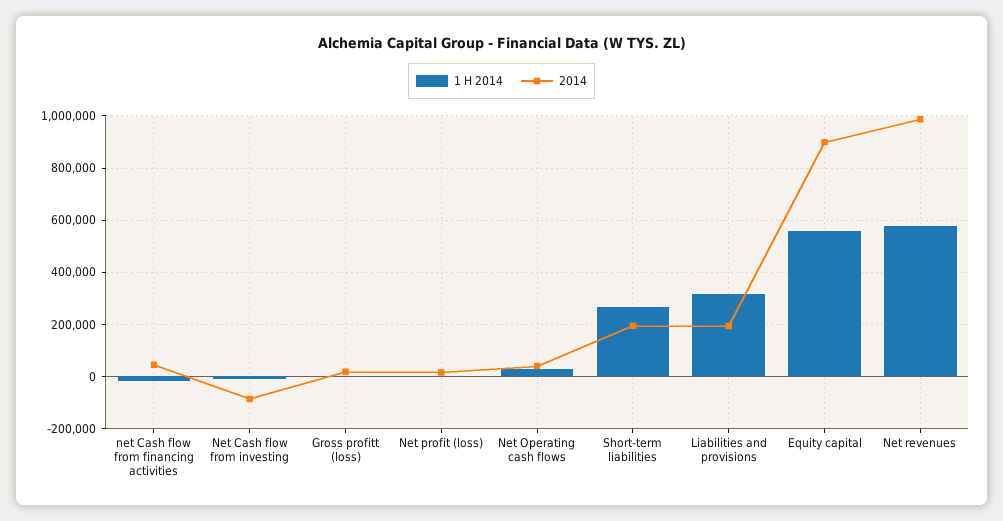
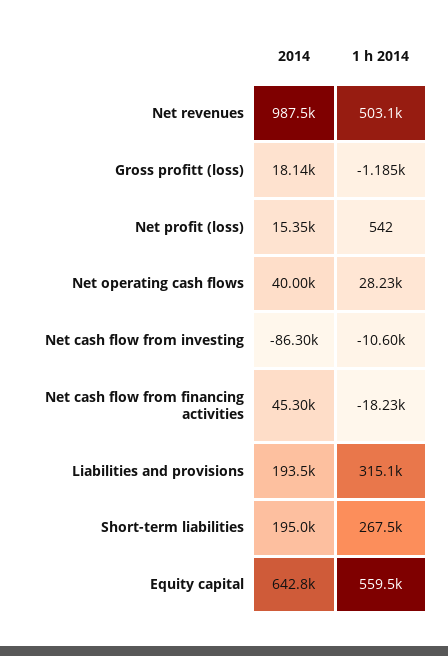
  {
    "1 H 2014": {
      "net Cash flow from financing activities": -18230,
      "Net Cash flow from investing": -10600,
      "Gross profitt (loss)": -1185,
      "Net profit (loss)": 542,
      "Net Operating cash flows": 28230,
      "Short-term liabilities": 267500,
      "Liabilities and provisions": 315100,
      "Equity capital": 559500,
-     "Net revenues": 575000
+     "Net revenues": 503100
    },
    "2014": {
      "net Cash flow from financing activities": 45300,
      "Net Cash flow from investing": -86300,
      "Gross profitt (loss)": 18140,
      "Net profit (loss)": 15350,
      "Net Operating cash flows": 40000,
      "Short-term liabilities": 195000,
      "Liabilities and provisions": 193500,
-     "Equity capital": 900000,
+     "Equity capital": 642800,
      "Net revenues": 987500
    }
  }

